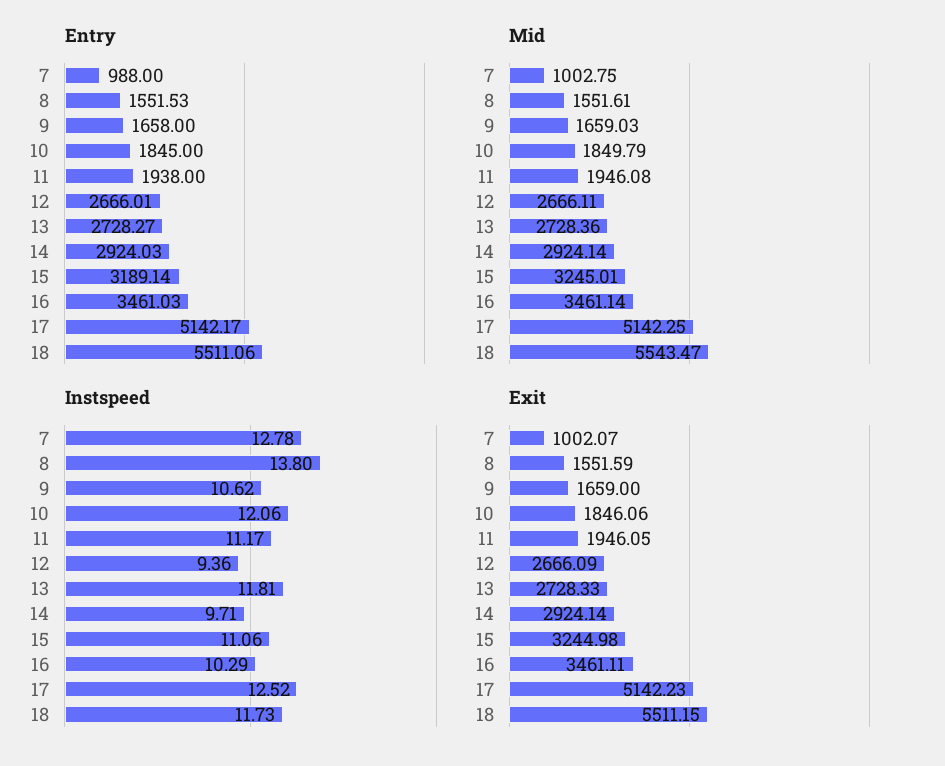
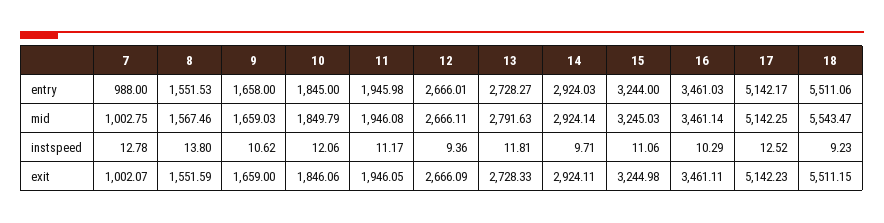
  {
    "Entry": {
      "7": 988,
      "8": 1551.53,
      "9": 1658,
      "10": 1845,
-     "11": 1938,
+     "11": 1945.98,
      "12": 2666.01,
      "13": 2728.27,
      "14": 2924.03,
-     "15": 3189.14,
+     "15": 3244,
      "16": 3461.03,
      "17": 5142.17,
      "18": 5511.06
    },
    "Mid": {
      "7": 1002.75,
-     "8": 1551.61,
+     "8": 1567.46,
      "9": 1659.03,
      "10": 1849.79,
      "11": 1946.08,
      "12": 2666.11,
-     "13": 2728.36,
+     "13": 2791.63,
      "14": 2924.14,
-     "15": 3245.01,
+     "15": 3245.03,
      "16": 3461.14,
      "17": 5142.25,
      "18": 5543.47
    },
    "Instspeed": {
      "7": 12.78,
      "8": 13.8,
      "9": 10.62,
      "10": 12.06,
      "11": 11.17,
      "12": 9.36,
      "13": 11.81,
      "14": 9.71,
      "15": 11.06,
      "16": 10.29,
      "17": 12.52,
-     "18": 11.73
+     "18": 9.23
    },
    "Exit": {
      "7": 1002.07,
      "8": 1551.59,
      "9": 1659,
      "10": 1846.06,
      "11": 1946.05,
      "12": 2666.09,
      "13": 2728.33,
-     "14": 2924.14,
+     "14": 2924.11,
      "15": 3244.98,
      "16": 3461.11,
      "17": 5142.23,
      "18": 5511.15
    }
  }

